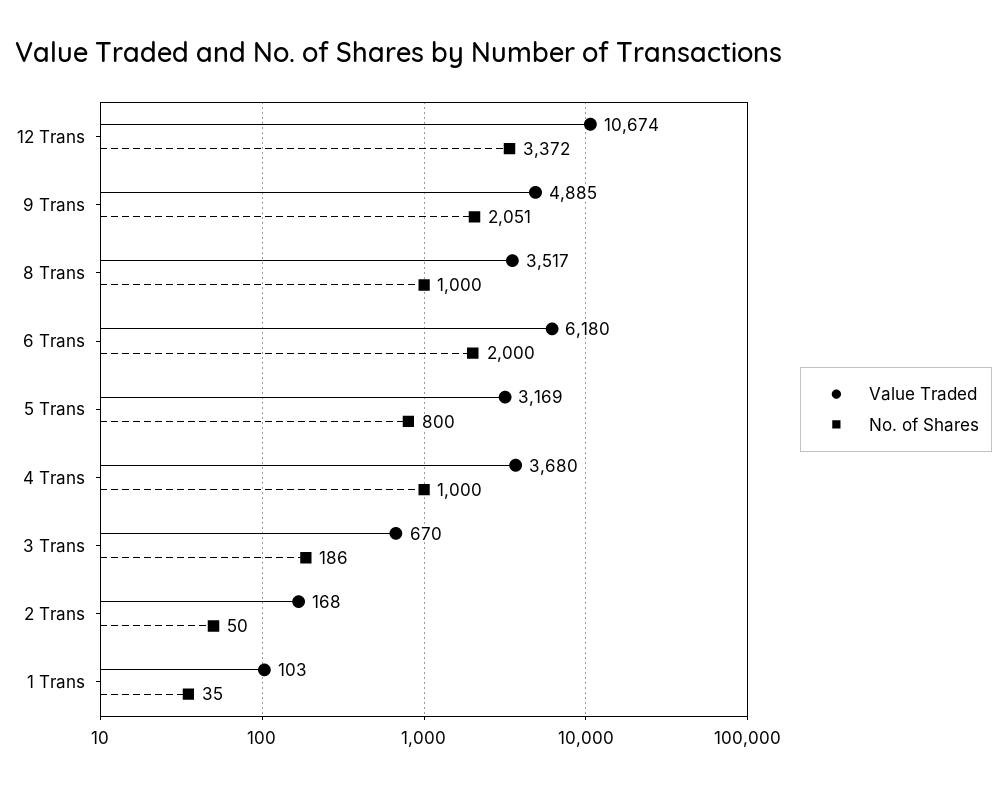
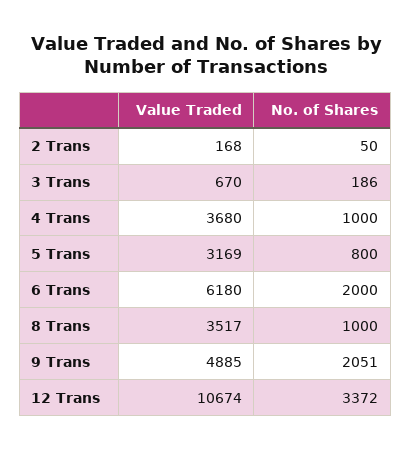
  {
    "Value Traded": {
      "12 Trans": 10674,
      "9 Trans": 4885,
      "8 Trans": 3517,
      "6 Trans": 6180,
      "5 Trans": 3169,
      "4 Trans": 3680,
      "3 Trans": 670,
-     "2 Trans": 168,
+     "2 Trans": 168
-     "1 Trans": 103
    },
    "No. of Shares": {
      "12 Trans": 3372,
      "9 Trans": 2051,
      "8 Trans": 1000,
      "6 Trans": 2000,
      "5 Trans": 800,
      "4 Trans": 1000,
      "3 Trans": 186,
-     "2 Trans": 50,
+     "2 Trans": 50
-     "1 Trans": 35
    }
  }

